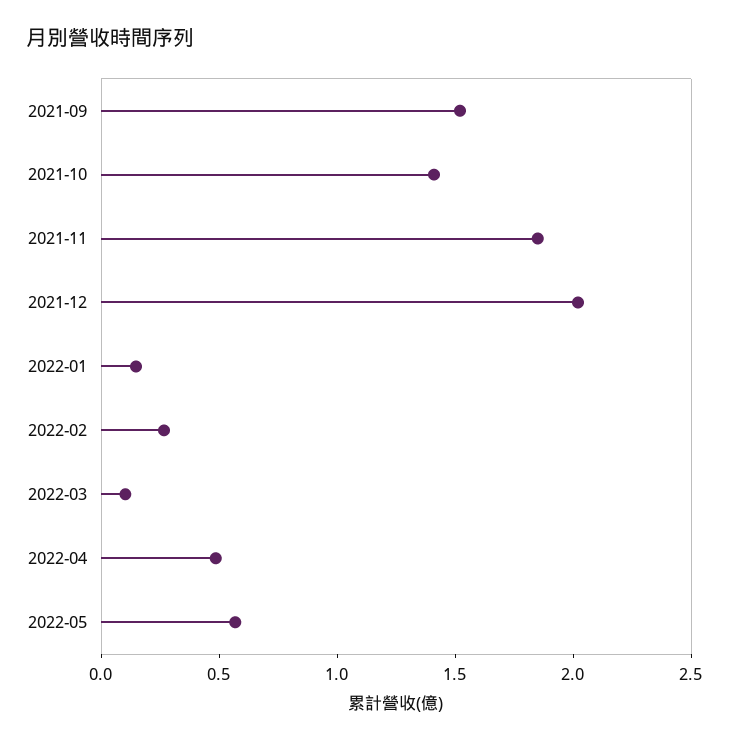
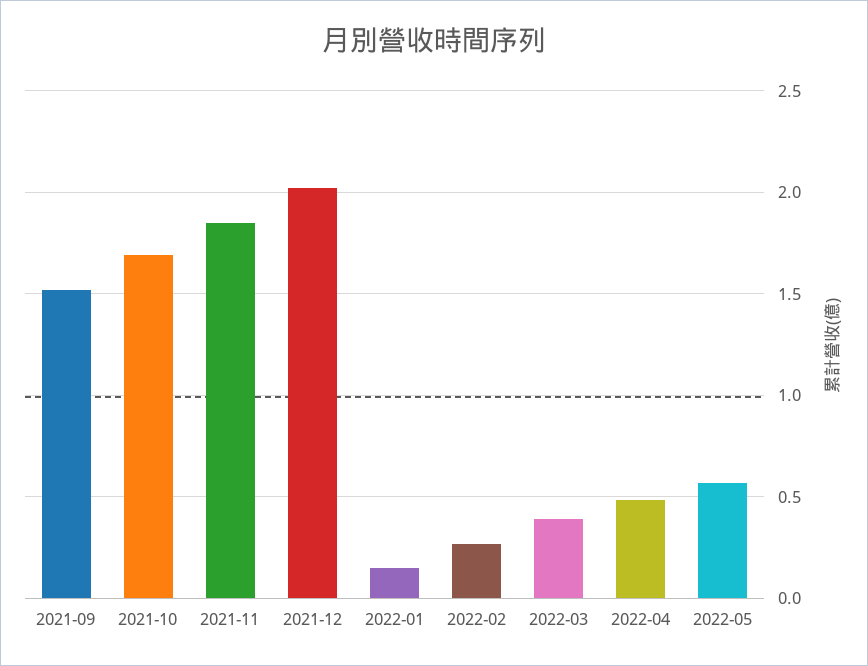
  {
    "2021-09": 1.5,
-   "2021-10": 1.4,
+   "2021-10": 1.7,
    "2021-11": 1.85,
    "2021-12": 2,
    "2022-01": 0.15,
    "2022-02": 0.25,
-   "2022-03": 0.1,
+   "2022-03": 0.4,
    "2022-04": 0.5,
    "2022-05": 0.55
  }

